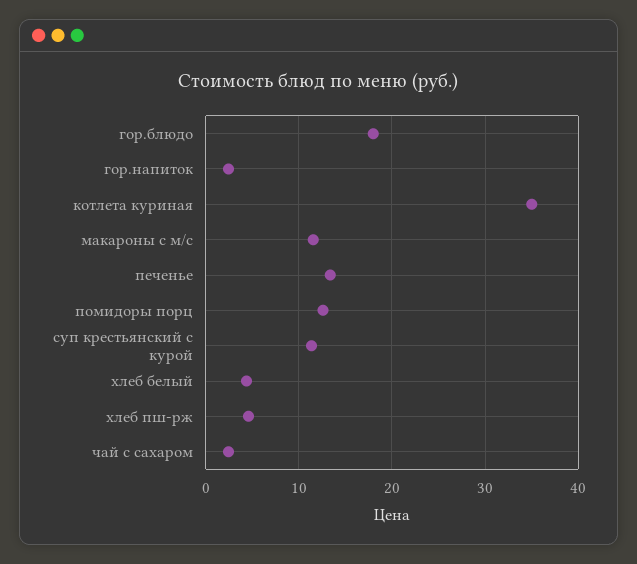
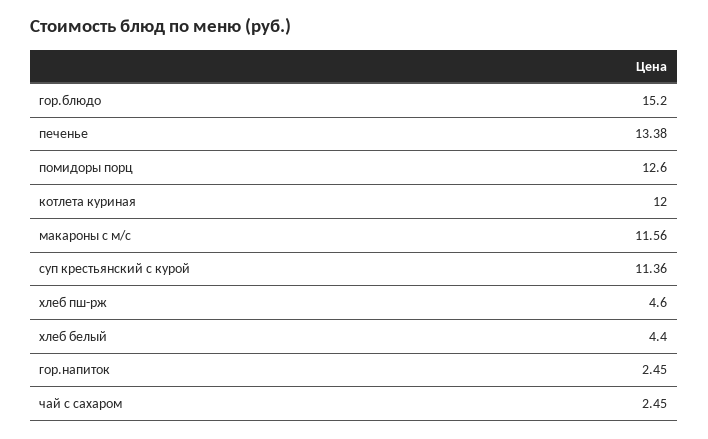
  {
-   "гор.блюдо": 18,
+   "гор.блюдо": 15.2,
    "гор.напиток": 2.45,
-   "котлета куриная": 35,
+   "котлета куриная": 12,
    "макароны с м/с": 11.56,
    "печенье": 13.38,
    "помидоры порц": 12.6,
    "суп крестьянский с курой": 11.36,
    "хлеб белый": 4.4,
    "хлеб пш-рж": 4.6,
    "чай с сахаром": 2.45
  }

